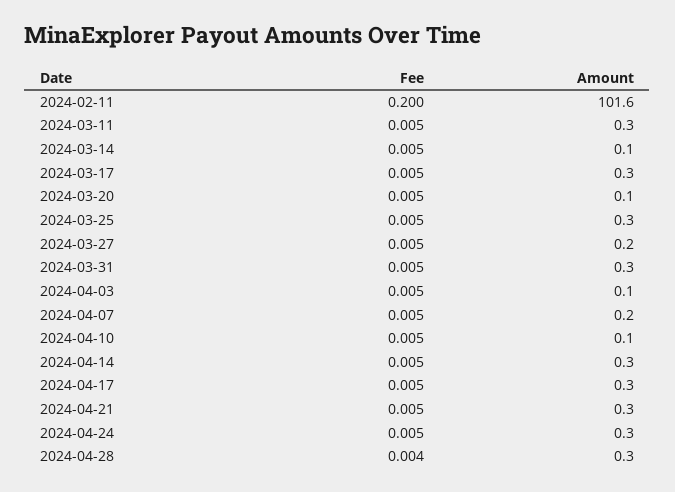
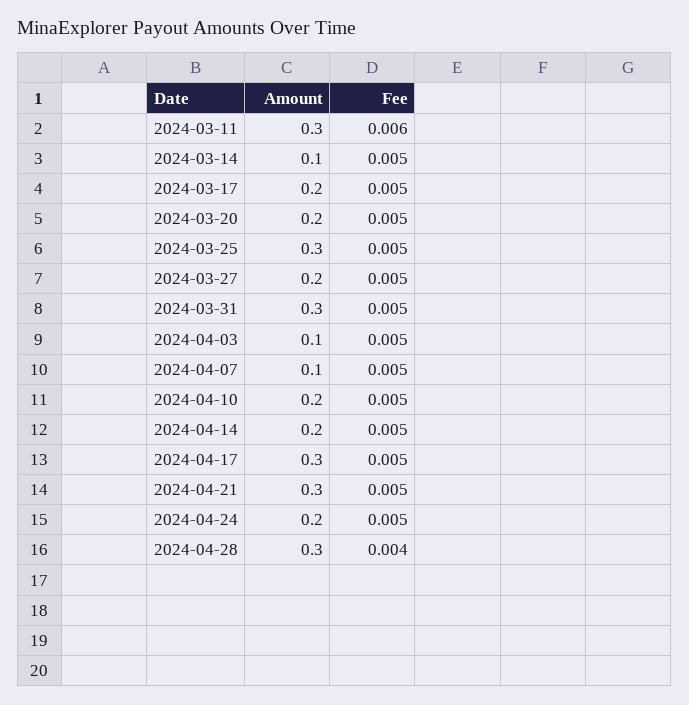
  {
    "Fee": {
-     "2024-02-11": 0.2,
-     "2024-03-11": 0.005,
+     "2024-03-11": 0.006,
      "2024-03-14": 0.005,
      "2024-03-17": 0.005,
      "2024-03-20": 0.005,
      "2024-03-25": 0.005,
      "2024-03-27": 0.005,
      "2024-03-31": 0.005,
      "2024-04-03": 0.005,
      "2024-04-07": 0.005,
      "2024-04-10": 0.005,
      "2024-04-14": 0.005,
      "2024-04-17": 0.005,
      "2024-04-21": 0.005,
      "2024-04-24": 0.005,
      "2024-04-28": 0.004
    },
    "Amount": {
-     "2024-02-11": 101.6,
      "2024-03-11": 0.3,
      "2024-03-14": 0.1,
-     "2024-03-17": 0.3,
+     "2024-03-17": 0.2,
-     "2024-03-20": 0.1,
+     "2024-03-20": 0.2,
      "2024-03-25": 0.3,
      "2024-03-27": 0.2,
      "2024-03-31": 0.3,
      "2024-04-03": 0.1,
-     "2024-04-07": 0.2,
+     "2024-04-07": 0.1,
-     "2024-04-10": 0.1,
+     "2024-04-10": 0.2,
-     "2024-04-14": 0.3,
+     "2024-04-14": 0.2,
      "2024-04-17": 0.3,
      "2024-04-21": 0.3,
-     "2024-04-24": 0.3,
+     "2024-04-24": 0.2,
      "2024-04-28": 0.3
    }
  }

